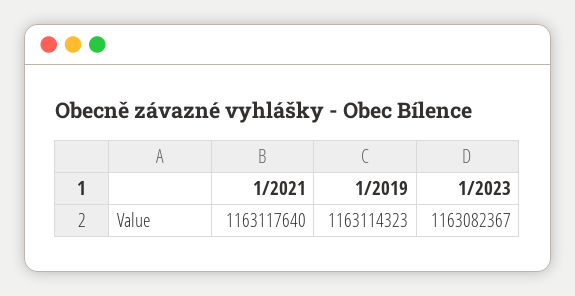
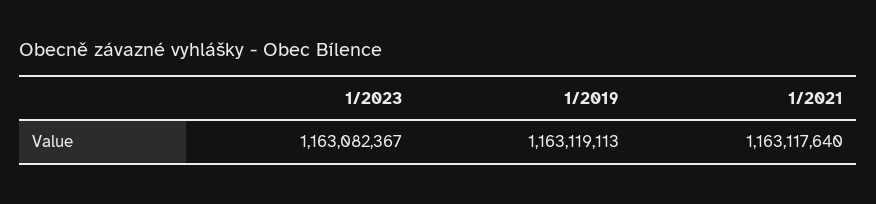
  {
    "1/2021": 1163117640,
-   "1/2019": 1163114323,
+   "1/2019": 1163119113,
    "1/2023": 1163082367
  }

